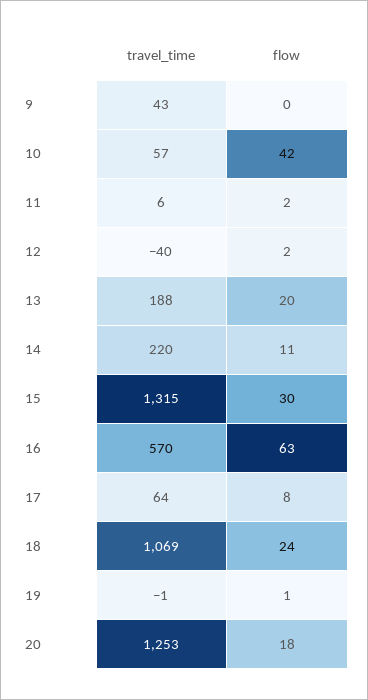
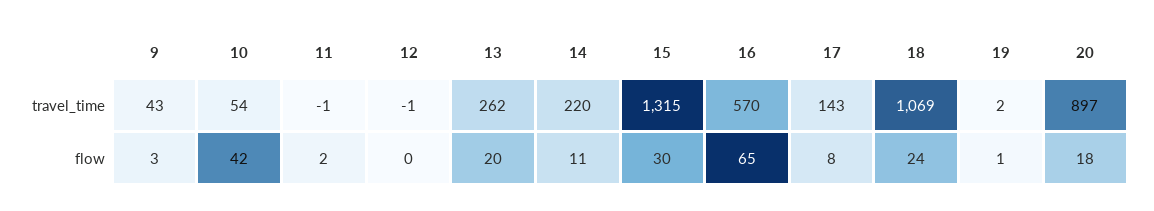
  {
    "travel_time": {
      "9": 43,
-     "10": 57,
+     "10": 54,
-     "11": 6,
+     "11": -1,
-     "12": -40,
+     "12": -1,
-     "13": 188,
+     "13": 262,
      "14": 220,
      "15": 1315,
      "16": 570,
-     "17": 64,
+     "17": 143,
      "18": 1069,
-     "19": -1,
+     "19": 2,
-     "20": 1253
+     "20": 897
    },
    "flow": {
-     "9": 0,
+     "9": 3,
      "10": 42,
      "11": 2,
-     "12": 2,
+     "12": 0,
      "13": 20,
      "14": 11,
      "15": 30,
-     "16": 63,
+     "16": 65,
      "17": 8,
      "18": 24,
      "19": 1,
      "20": 18
    }
  }

